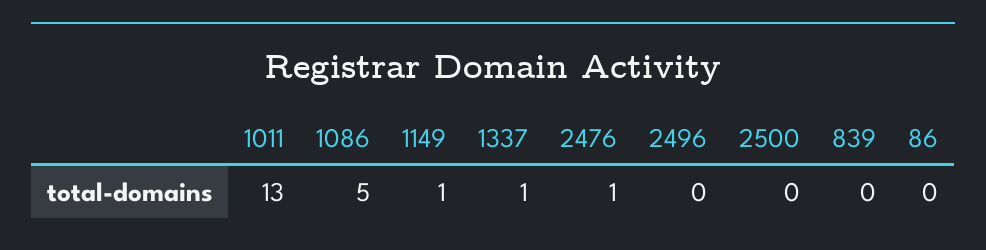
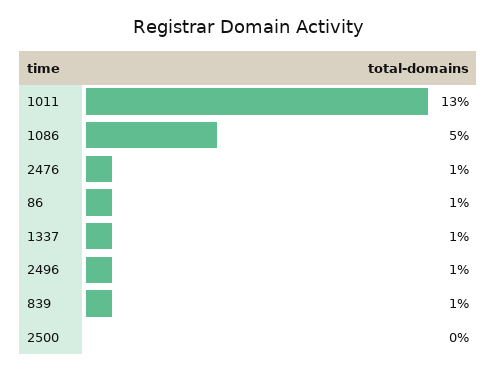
  {
    "1011": 13,
    "1086": 5,
-   "1149": 1,
    "1337": 1,
    "2476": 1,
-   "2496": 0,
+   "2496": 1,
    "2500": 0,
-   "839": 0,
+   "839": 1,
-   "86": 0
+   "86": 1
  }

